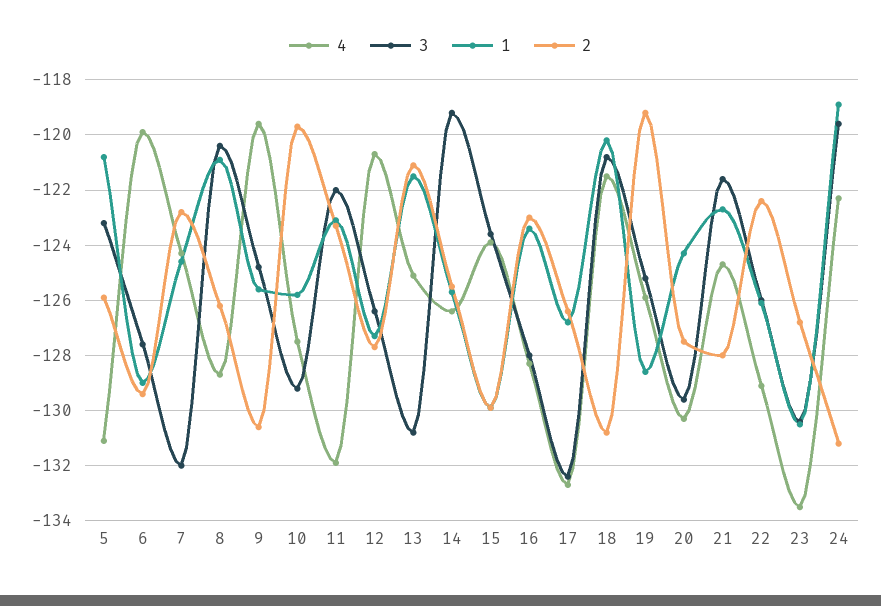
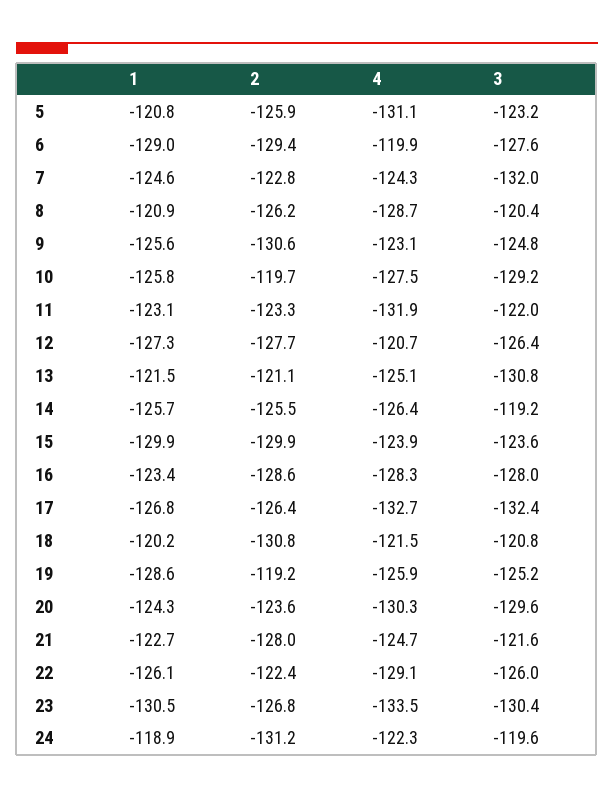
  {
    "4": {
      "5": -131.1,
      "6": -119.9,
      "7": -124.3,
      "8": -128.7,
-     "9": -119.5,
+     "9": -123.1,
      "10": -127.5,
      "11": -131.9,
      "12": -120.7,
      "13": -125.1,
      "14": -126.4,
      "15": -123.9,
      "16": -128.3,
      "17": -132.7,
      "18": -121.5,
      "19": -125.9,
      "20": -130.3,
      "21": -124.7,
      "22": -129.1,
      "23": -133.5,
      "24": -122.3
    },
    "3": {
      "5": -123.2,
      "6": -127.6,
      "7": -132,
      "8": -120.4,
      "9": -124.8,
      "10": -129.2,
      "11": -122,
      "12": -126.4,
      "13": -130.8,
      "14": -119.2,
      "15": -123.6,
      "16": -128,
      "17": -132.4,
      "18": -120.8,
      "19": -125.2,
      "20": -129.6,
      "21": -121.6,
      "22": -126,
      "23": -130.4,
      "24": -119.6
    },
    "1": {
      "5": -120.8,
      "6": -129,
      "7": -124.6,
      "8": -120.9,
      "9": -125.6,
      "10": -125.8,
      "11": -123.1,
      "12": -127.3,
      "13": -121.5,
      "14": -125.7,
      "15": -129.9,
      "16": -123.4,
      "17": -126.8,
      "18": -120.2,
      "19": -128.6,
      "20": -124.3,
      "21": -122.7,
      "22": -126.1,
      "23": -130.5,
      "24": -118.9
    },
    "2": {
      "5": -125.9,
      "6": -129.4,
      "7": -122.8,
      "8": -126.2,
      "9": -130.6,
      "10": -119.7,
      "11": -123.3,
      "12": -127.7,
      "13": -121.1,
      "14": -125.5,
      "15": -129.9,
-     "16": -123,
+     "16": -128.6,
      "17": -126.4,
      "18": -130.8,
      "19": -119.2,
-     "20": -127.5,
+     "20": -123.6,
      "21": -128,
      "22": -122.4,
      "23": -126.8,
      "24": -131.2
    }
  }

